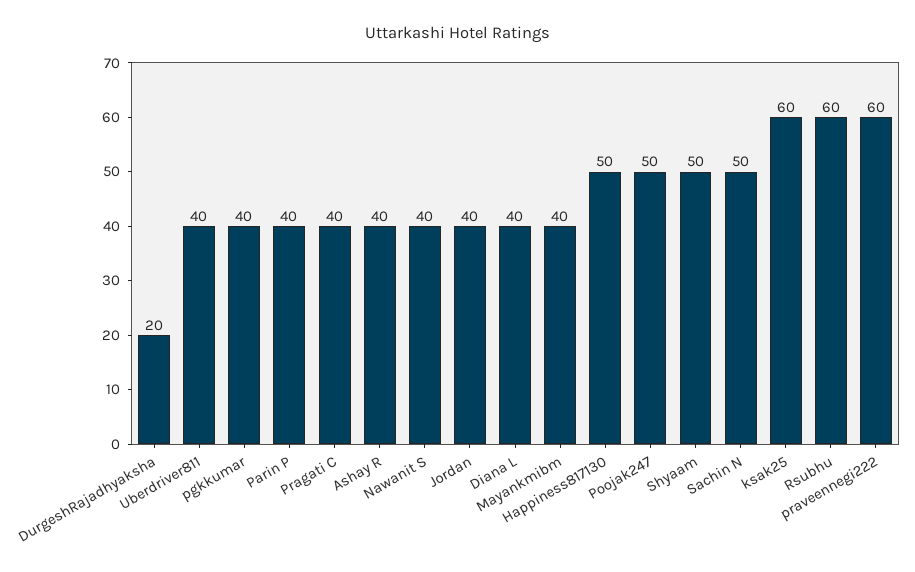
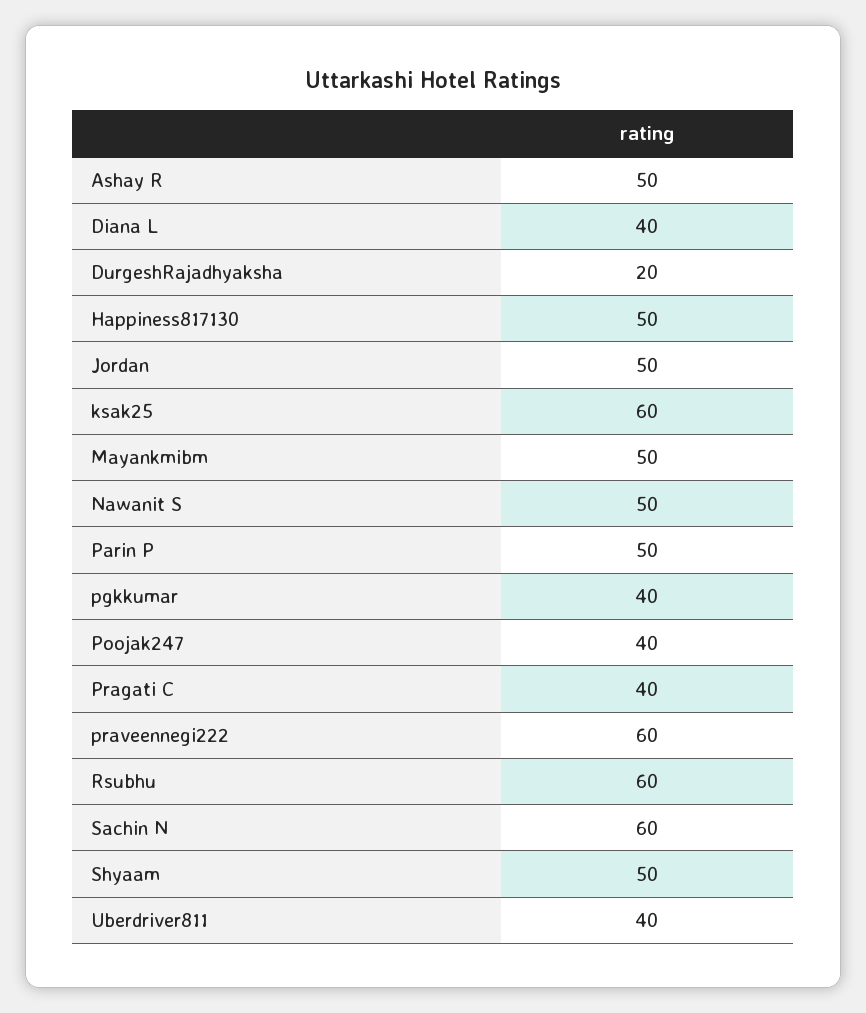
  {
    "DurgeshRajadhyaksha": 20,
    "Uberdriver811": 40,
    "pgkkumar": 40,
-   "Parin P": 40,
+   "Parin P": 50,
    "Pragati C": 40,
-   "Ashay R": 40,
+   "Ashay R": 50,
-   "Nawanit S": 40,
+   "Nawanit S": 50,
-   "Jordan": 40,
+   "Jordan": 50,
    "Diana L": 40,
-   "Mayankmibm": 40,
+   "Mayankmibm": 50,
    "Happiness817130": 50,
-   "Poojak247": 50,
+   "Poojak247": 40,
    "Shyaam": 50,
-   "Sachin N": 50,
+   "Sachin N": 60,
    "ksak25": 60,
    "Rsubhu": 60,
    "praveennegi222": 60
  }

